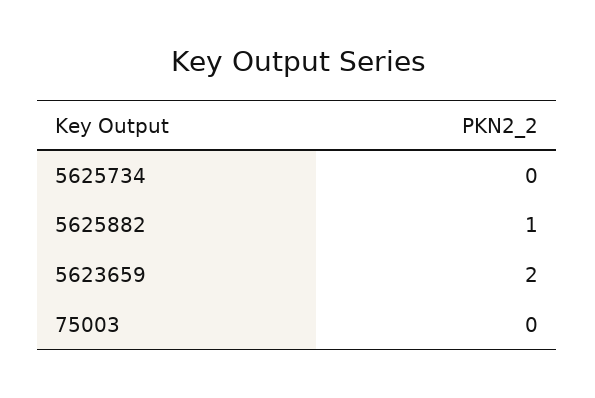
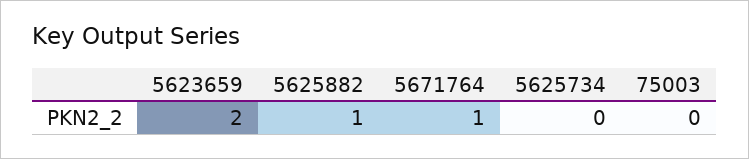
  {
    "5625734": 0,
    "5625882": 1,
    "5623659": 2,
-   "75003": 0
+   "75003": 0,
+   "5671764": 1
  }

